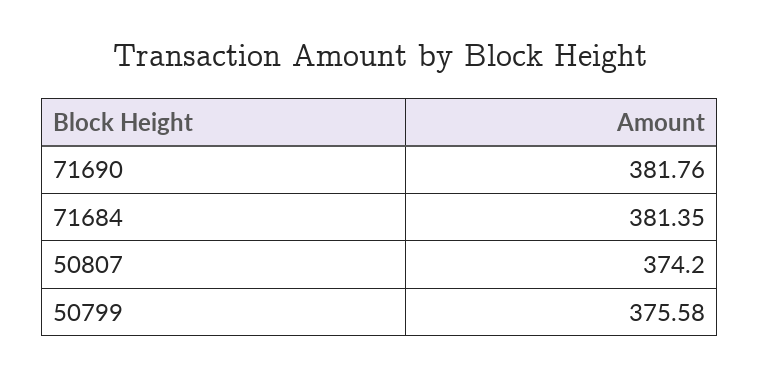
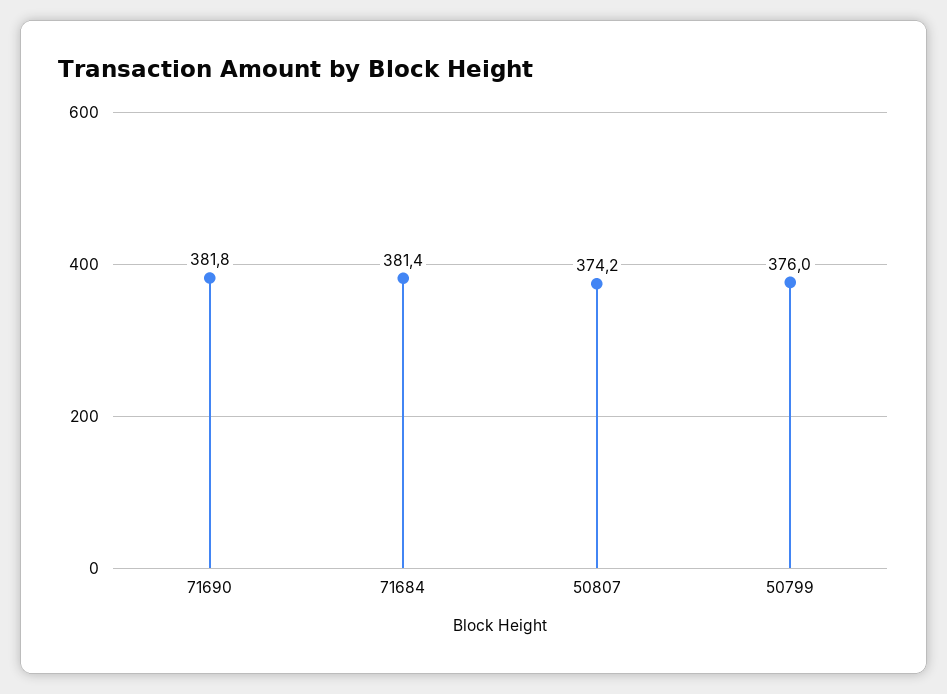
  {
    "71690": 381.76,
    "71684": 381.35,
    "50807": 374.2,
-   "50799": 375.58
+   "50799": 376
  }

